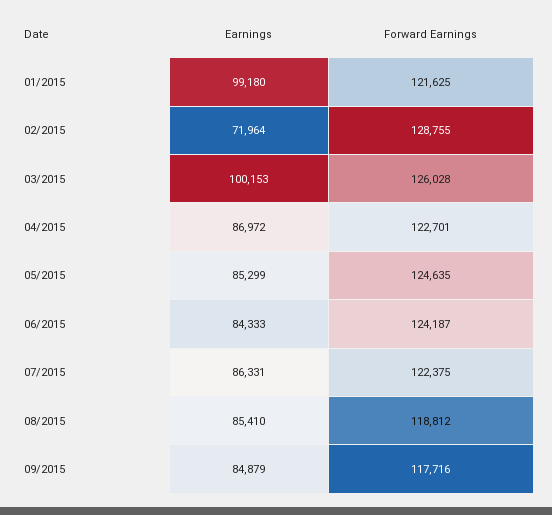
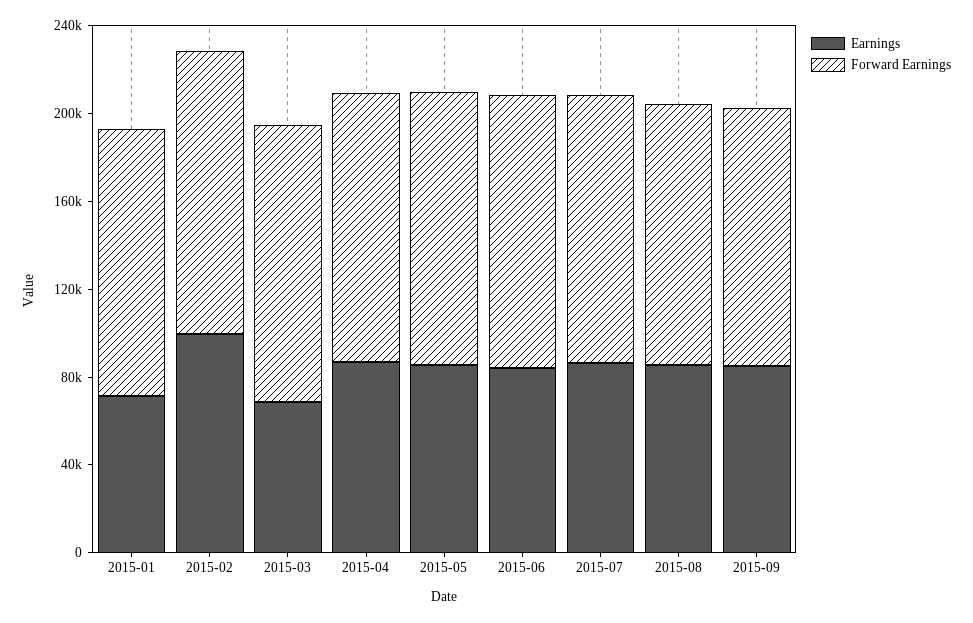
  {
    "Earnings": {
-     "01/2015": 99180,
+     "01/2015": 70000,
-     "02/2015": 71964,
+     "02/2015": 100000,
-     "03/2015": 100153,
+     "03/2015": 70000,
      "04/2015": 86972,
      "05/2015": 85299,
      "06/2015": 84333,
      "07/2015": 86331,
      "08/2015": 85410,
      "09/2015": 84879
    },
    "Forward Earnings": {
      "01/2015": 121625,
      "02/2015": 128755,
      "03/2015": 126028,
      "04/2015": 122701,
      "05/2015": 124635,
      "06/2015": 124187,
      "07/2015": 122375,
      "08/2015": 118812,
      "09/2015": 117716
    }
  }

